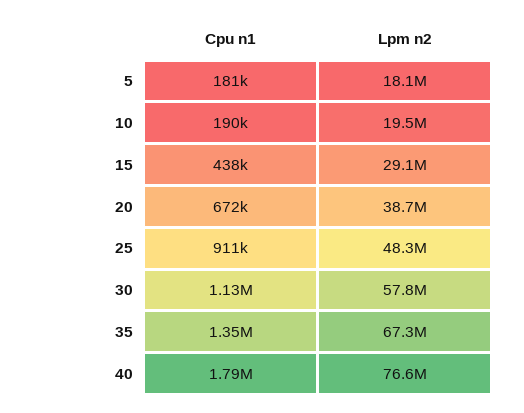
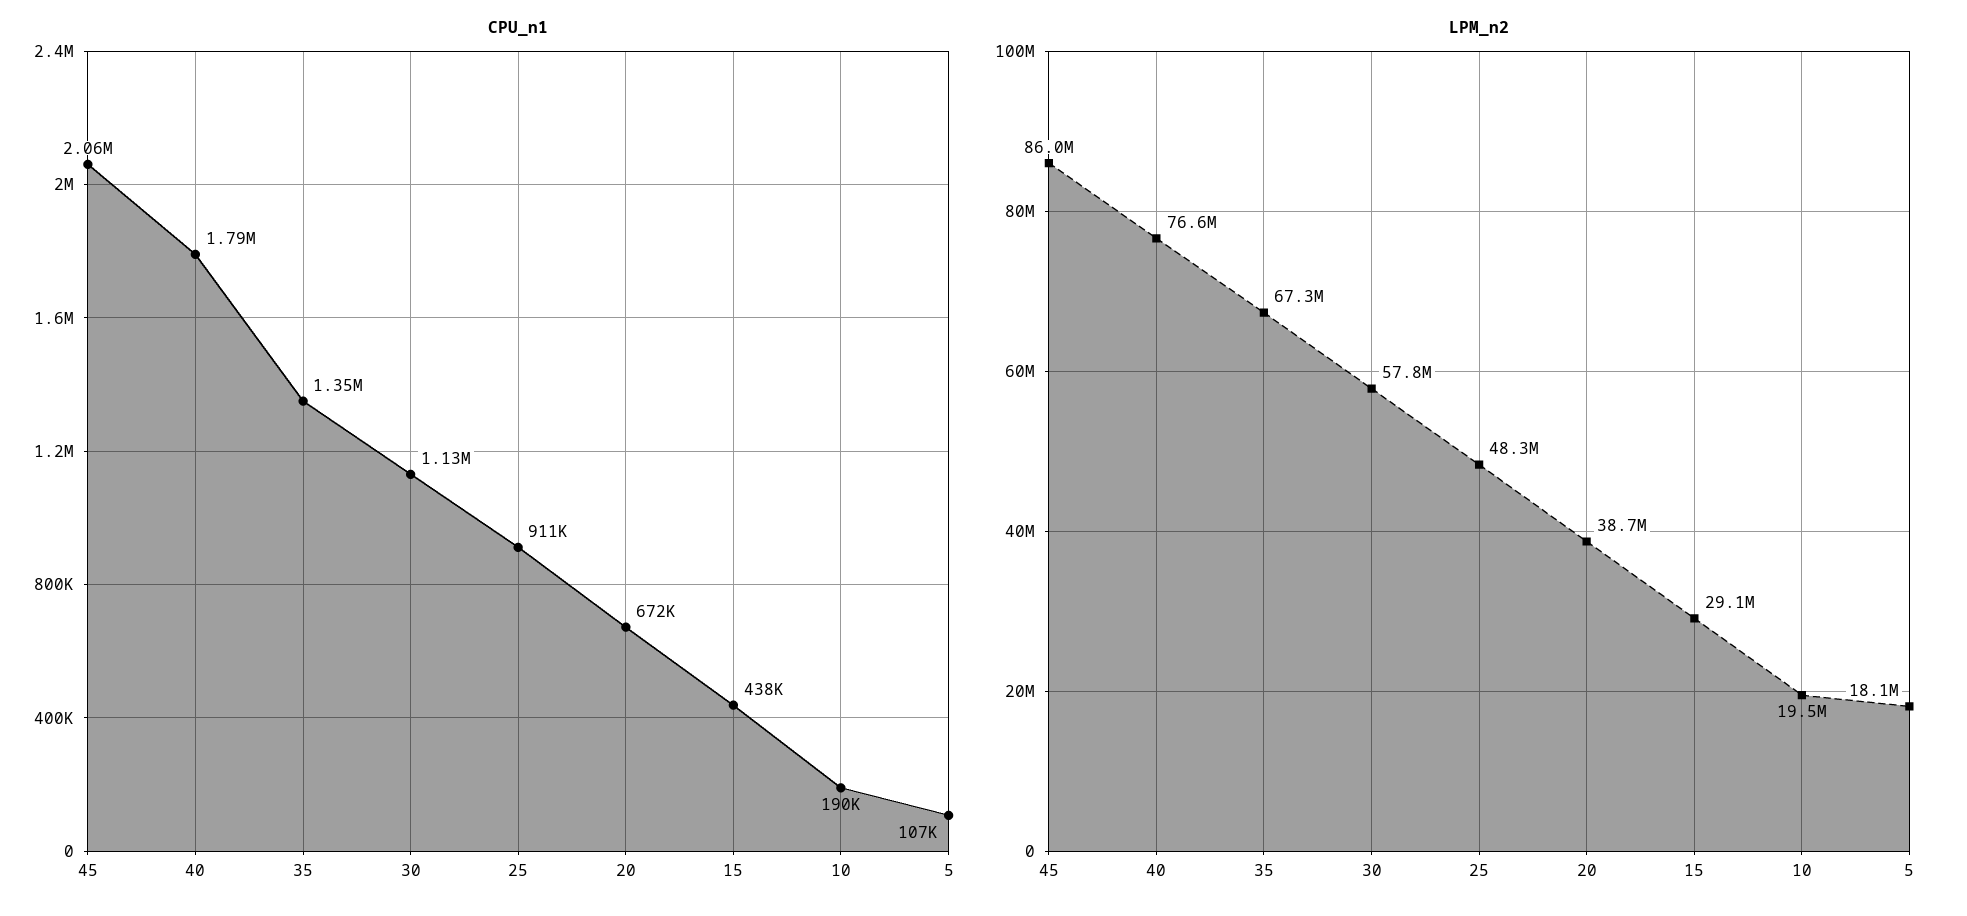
  {
    "Cpu n1": {
-     "5": 181000,
+     "5": 107000,
      "10": 190000,
      "15": 438000,
      "20": 672000,
      "25": 911000,
      "30": 1130000,
      "35": 1350000,
-     "40": 1790000
+     "40": 1790000,
+     "45": 2060000
    },
    "Lpm n2": {
      "5": 18100000,
      "10": 19500000,
      "15": 29100000,
      "20": 38700000,
      "25": 48300000,
      "30": 57800000,
      "35": 67300000,
-     "40": 76600000
+     "40": 76600000,
+     "45": 86000000
    }
  }

